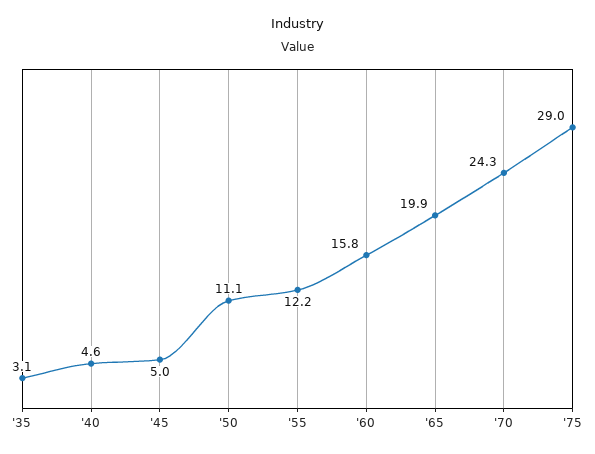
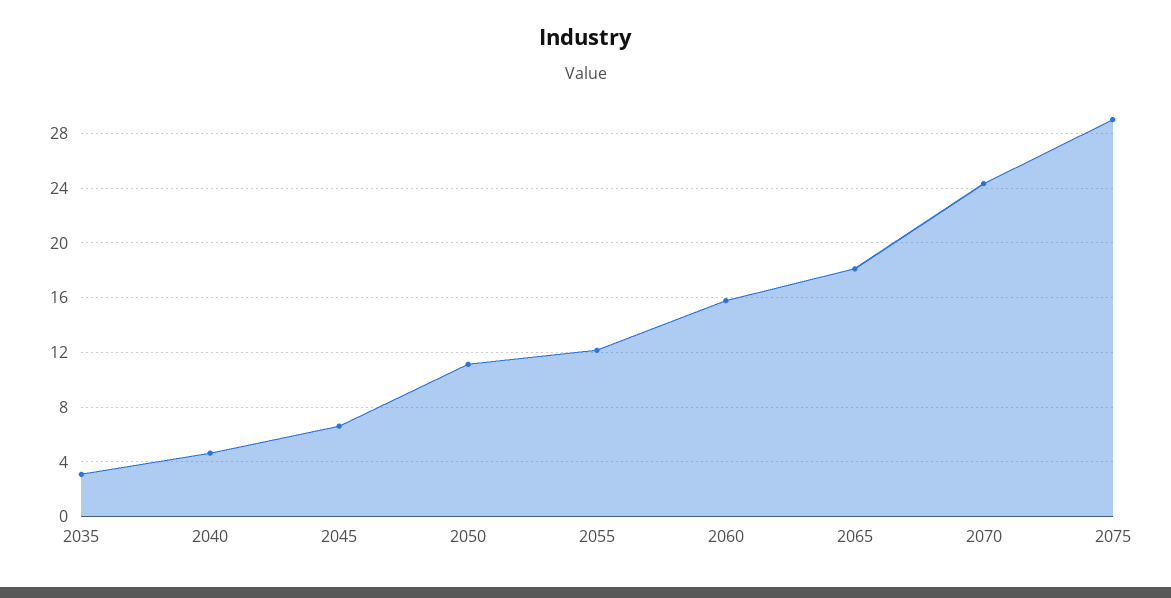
  {
    "'35": 3.1,
    "'40": 4.6,
-   "'45": 5,
+   "'45": 6.5,
    "'50": 11.1,
    "'55": 12.2,
    "'60": 15.8,
-   "'65": 19.9,
+   "'65": 18,
    "'70": 24.3,
    "'75": 29
  }

